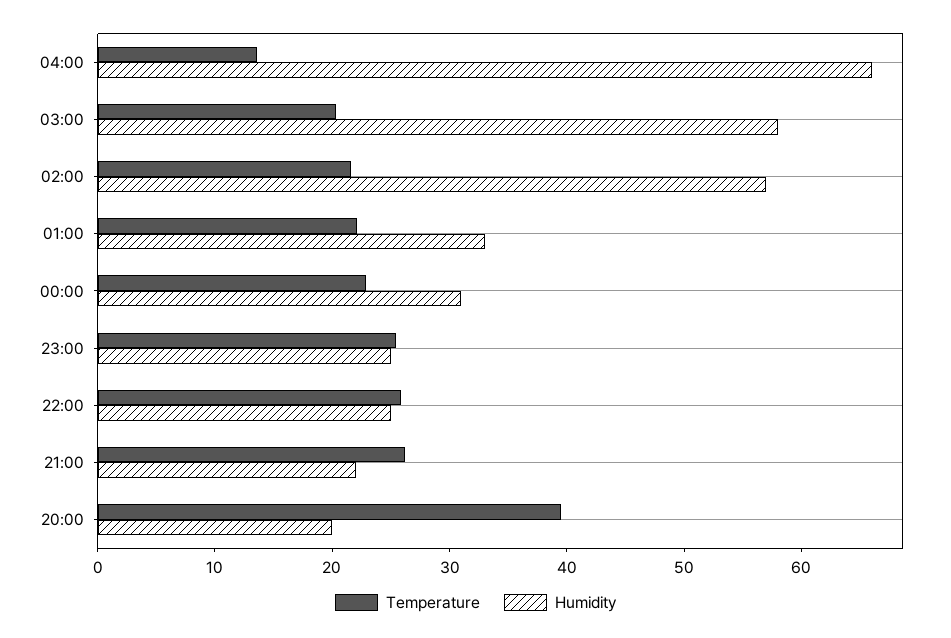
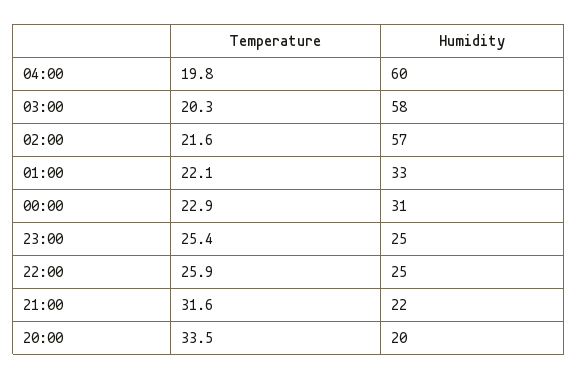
  {
    "Temperature": {
-     "04:00": 14,
+     "04:00": 19.8,
      "03:00": 20.3,
      "02:00": 21.6,
      "01:00": 22.1,
      "00:00": 22.9,
      "23:00": 25.4,
      "22:00": 25.9,
-     "21:00": 26,
+     "21:00": 31.6,
-     "20:00": 40
+     "20:00": 33.5
    },
    "Humidity": {
-     "04:00": 66,
+     "04:00": 60,
      "03:00": 58,
      "02:00": 57,
      "01:00": 33,
      "00:00": 31,
      "23:00": 25,
      "22:00": 25,
      "21:00": 22,
      "20:00": 20
    }
  }

